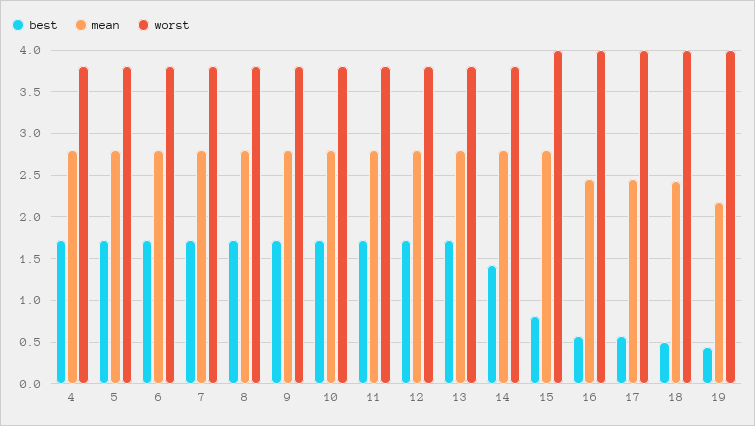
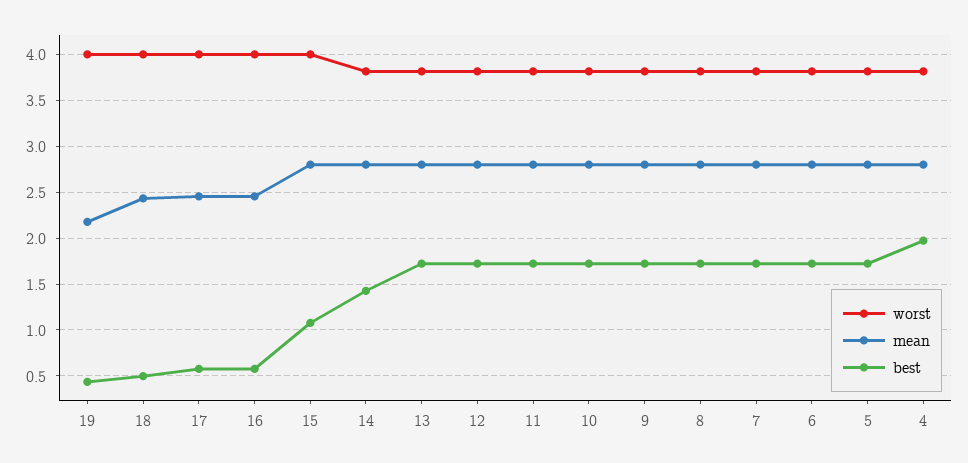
  {
    "best": {
-     "4": 1.7,
+     "4": 2,
      "5": 1.7,
      "6": 1.7,
      "7": 1.7,
      "8": 1.7,
      "9": 1.7,
      "10": 1.7,
      "11": 1.7,
      "12": 1.7,
      "13": 1.7,
      "14": 1.4,
-     "15": 0.8,
+     "15": 1.1,
      "16": 0.6,
      "17": 0.6,
      "18": 0.5,
      "19": 0.4
    },
    "mean": {
      "4": 2.8,
      "5": 2.8,
      "6": 2.8,
      "7": 2.8,
      "8": 2.8,
      "9": 2.8,
      "10": 2.8,
      "11": 2.8,
      "12": 2.8,
      "13": 2.8,
      "14": 2.8,
      "15": 2.8,
      "16": 2.5,
      "17": 2.5,
      "18": 2.4,
      "19": 2.2
    },
    "worst": {
      "4": 3.8,
      "5": 3.8,
      "6": 3.8,
      "7": 3.8,
      "8": 3.8,
      "9": 3.8,
      "10": 3.8,
      "11": 3.8,
      "12": 3.8,
      "13": 3.8,
      "14": 3.8,
      "15": 4,
      "16": 4,
      "17": 4,
      "18": 4,
      "19": 4
    }
  }

